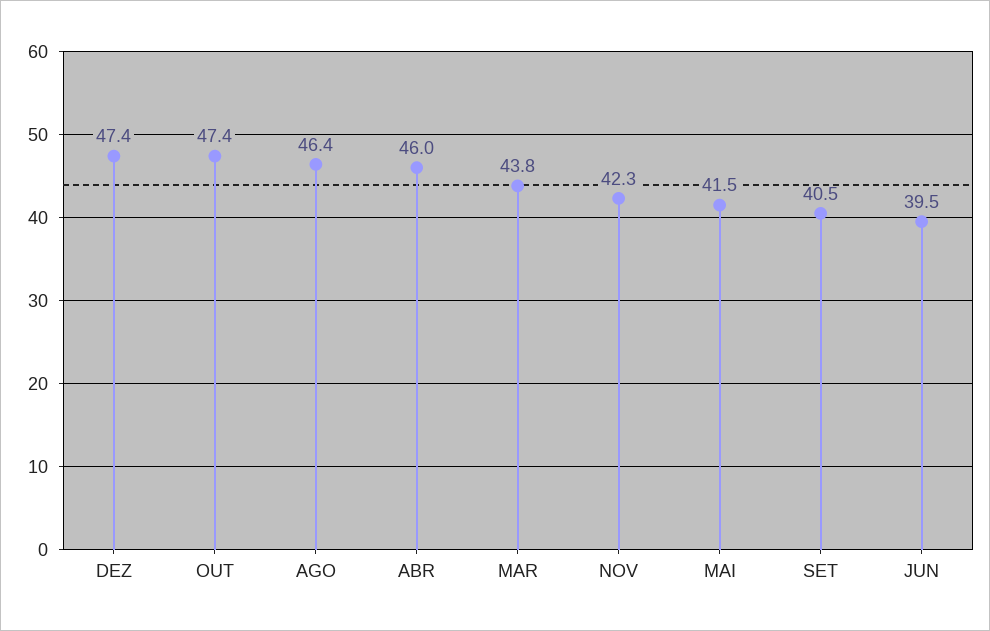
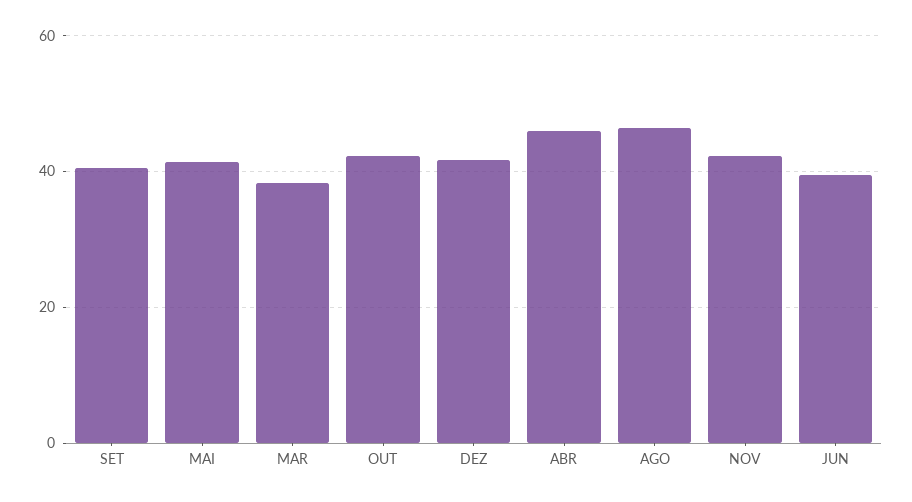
  {
-   "DEZ": 47.4,
+   "DEZ": 42,
-   "OUT": 47.4,
+   "OUT": 42,
    "AGO": 46.4,
    "ABR": 46,
-   "MAR": 43.8,
+   "MAR": 38,
    "NOV": 42.3,
    "MAI": 41.5,
    "SET": 40.5,
    "JUN": 39.5
  }

